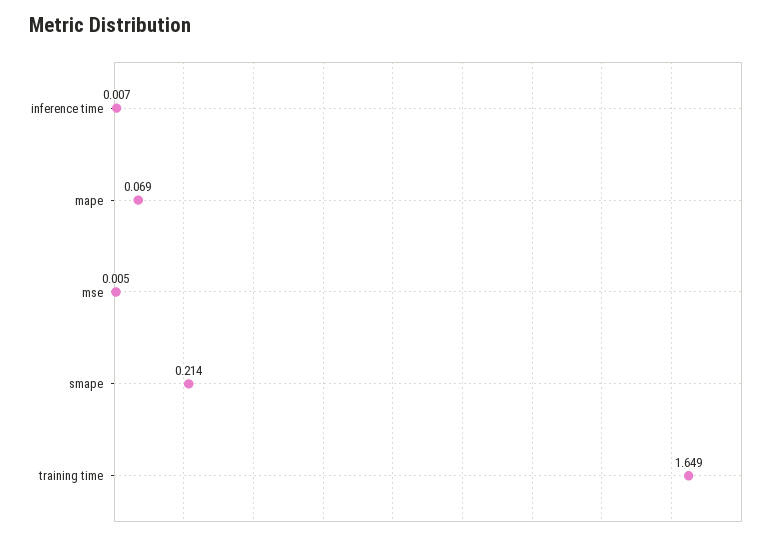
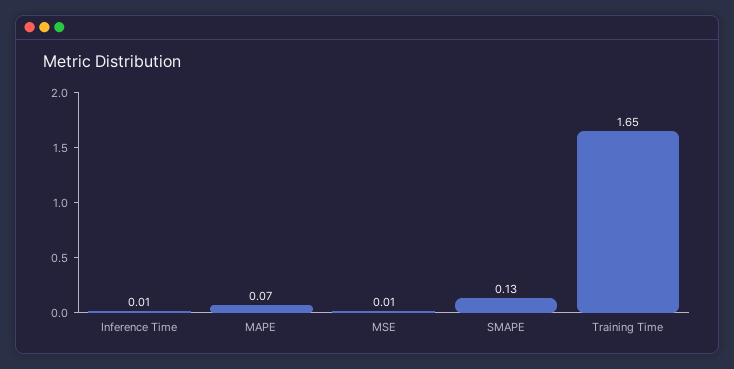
  {
    "inference time": 0.007,
    "mape": 0.069,
    "mse": 0.005,
-   "smape": 0.214,
+   "smape": 0.13,
    "training time": 1.649
  }

